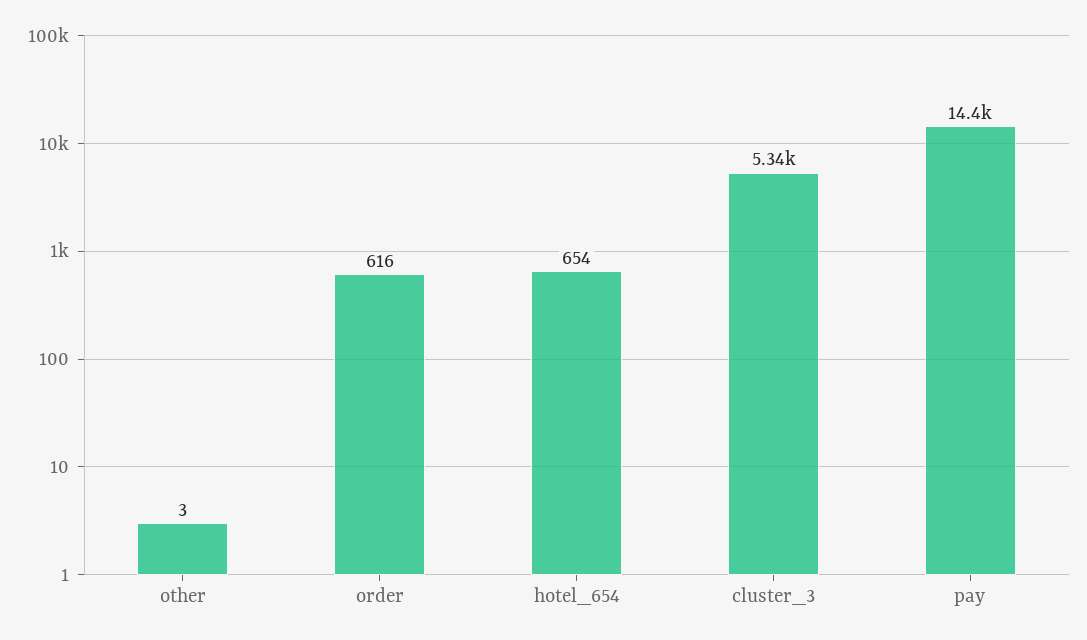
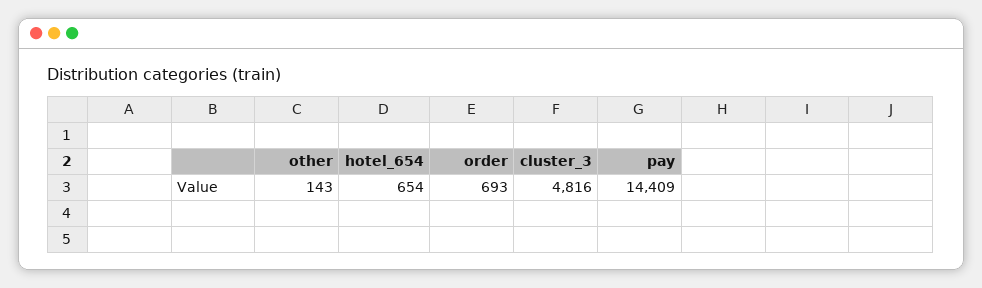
  {
-   "other": 3,
+   "other": 143,
-   "order": 616,
+   "order": 693,
    "hotel_654": 654,
-   "cluster_3": 5340,
+   "cluster_3": 4816,
    "pay": 14409
  }

